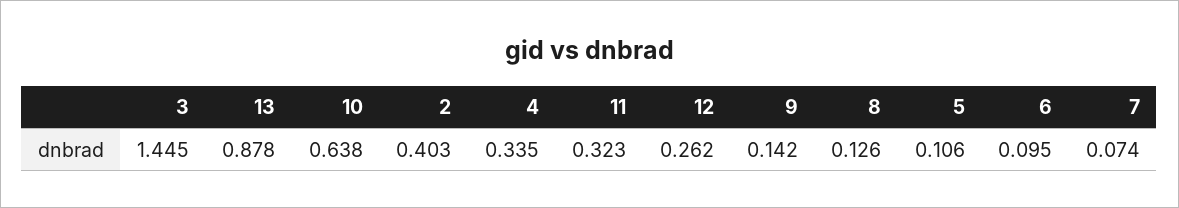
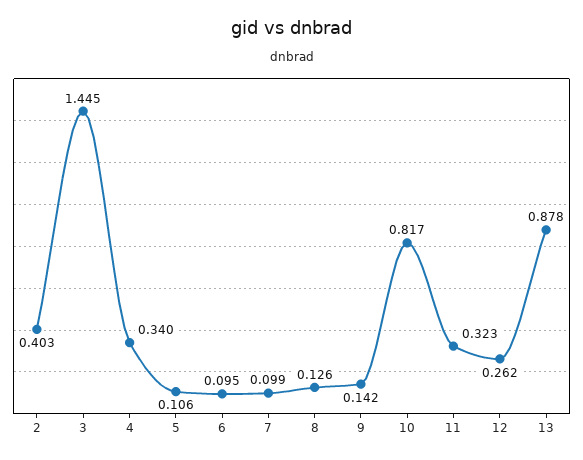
  {
    "3": 1.445,
    "13": 0.878,
-   "10": 0.638,
+   "10": 0.817,
    "2": 0.403,
-   "4": 0.335,
+   "4": 0.34,
    "11": 0.323,
    "12": 0.262,
    "9": 0.142,
    "8": 0.126,
    "5": 0.106,
    "6": 0.095,
-   "7": 0.074
+   "7": 0.099
  }

